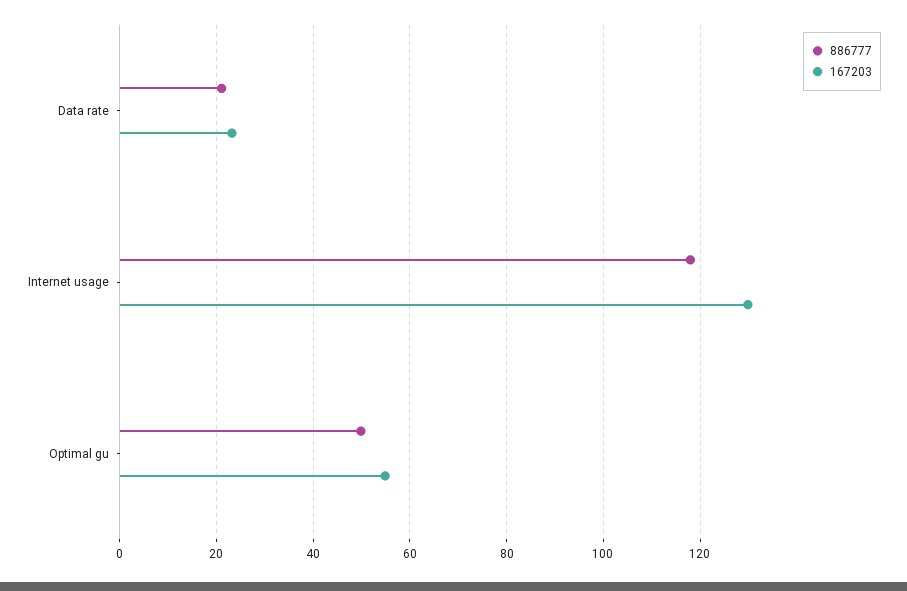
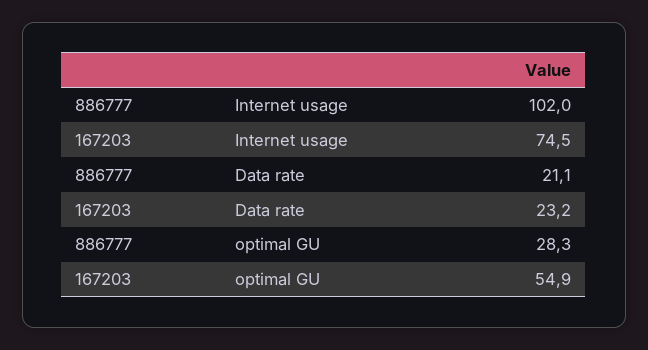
  {
    "886777": {
      "Data rate": 21.1,
-     "Internet usage": 118,
+     "Internet usage": 102,
-     "Optimal gu": 50
+     "Optimal gu": 28.3
    },
    "167203": {
      "Data rate": 23.2,
-     "Internet usage": 130,
+     "Internet usage": 74.5,
      "Optimal gu": 54.9
    }
  }

